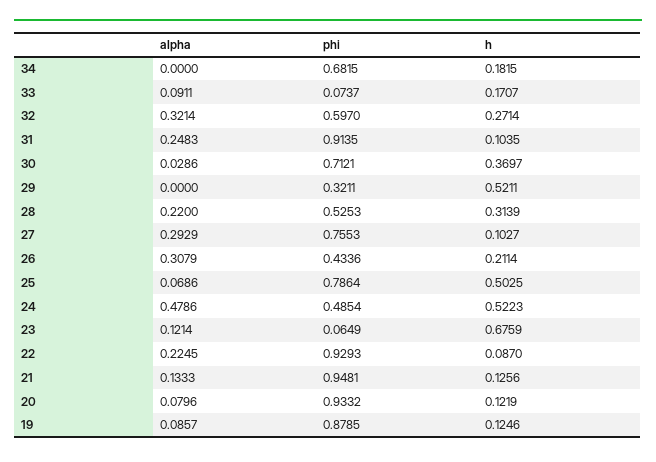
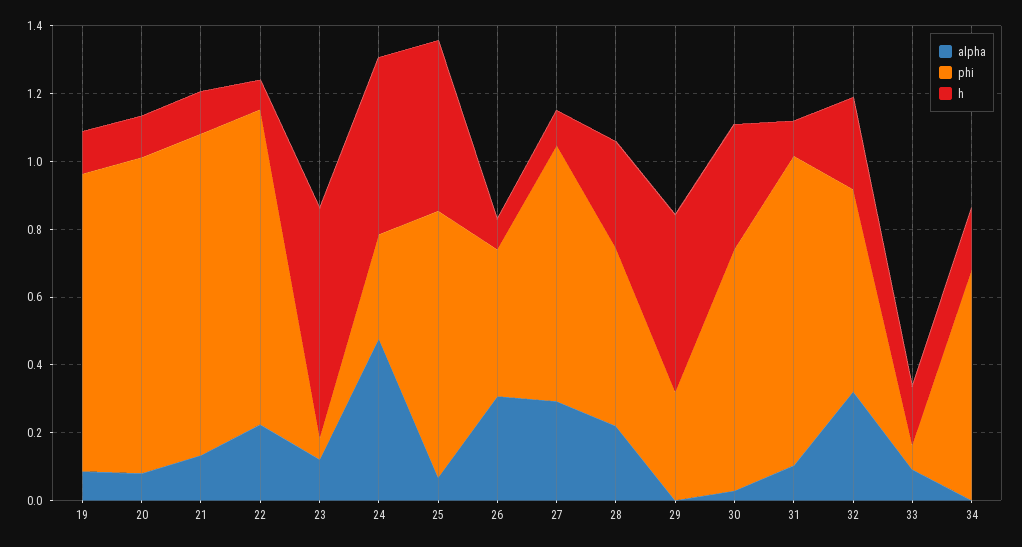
  {
    "alpha": {
      "34": 0,
      "33": 0.0911,
      "32": 0.3214,
-     "31": 0.2483,
+     "31": 0.1,
      "30": 0.0286,
      "29": 0,
      "28": 0.22,
      "27": 0.2929,
      "26": 0.3079,
      "25": 0.0686,
      "24": 0.4786,
      "23": 0.1214,
      "22": 0.2245,
      "21": 0.1333,
      "20": 0.0796,
      "19": 0.0857
    },
    "phi": {
      "34": 0.6815,
      "33": 0.0737,
      "32": 0.597,
      "31": 0.9135,
      "30": 0.7121,
      "29": 0.3211,
      "28": 0.5253,
      "27": 0.7553,
      "26": 0.4336,
      "25": 0.7864,
-     "24": 0.4854,
+     "24": 0.3,
      "23": 0.0649,
      "22": 0.9293,
      "21": 0.9481,
      "20": 0.9332,
      "19": 0.8785
    },
    "h": {
      "34": 0.1815,
      "33": 0.1707,
      "32": 0.2714,
      "31": 0.1035,
      "30": 0.3697,
      "29": 0.5211,
      "28": 0.3139,
      "27": 0.1027,
-     "26": 0.2114,
+     "26": 0.1,
      "25": 0.5025,
      "24": 0.5223,
      "23": 0.6759,
      "22": 0.087,
      "21": 0.1256,
      "20": 0.1219,
      "19": 0.1246
    }
  }

